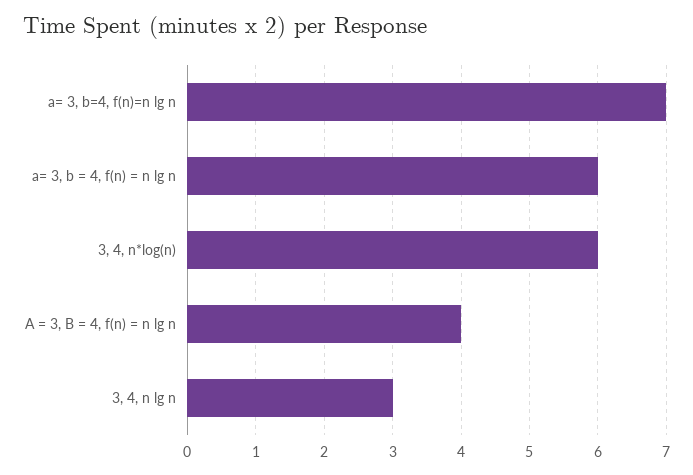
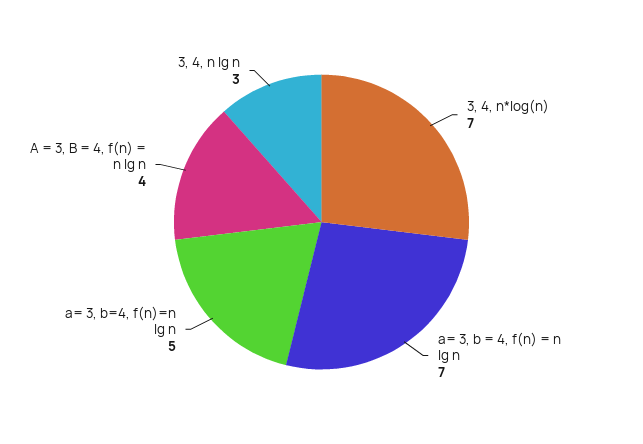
  {
-   "a= 3, b=4, f(n)=n lg n": 7,
+   "a= 3, b=4, f(n)=n lg n": 5,
-   "a= 3, b = 4, f(n) = n lg n": 6,
+   "a= 3, b = 4, f(n) = n lg n": 7,
-   "3, 4, n*log(n)": 6,
+   "3, 4, n*log(n)": 7,
    "A = 3, B = 4, f(n) = n lg n": 4,
    "3, 4, n lg n": 3
  }

